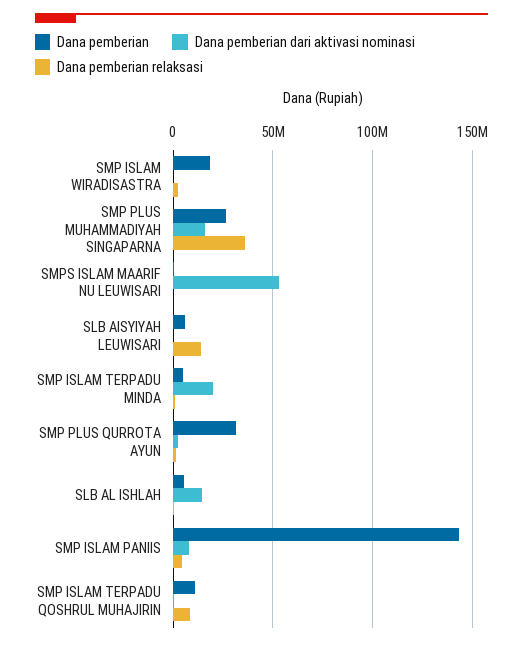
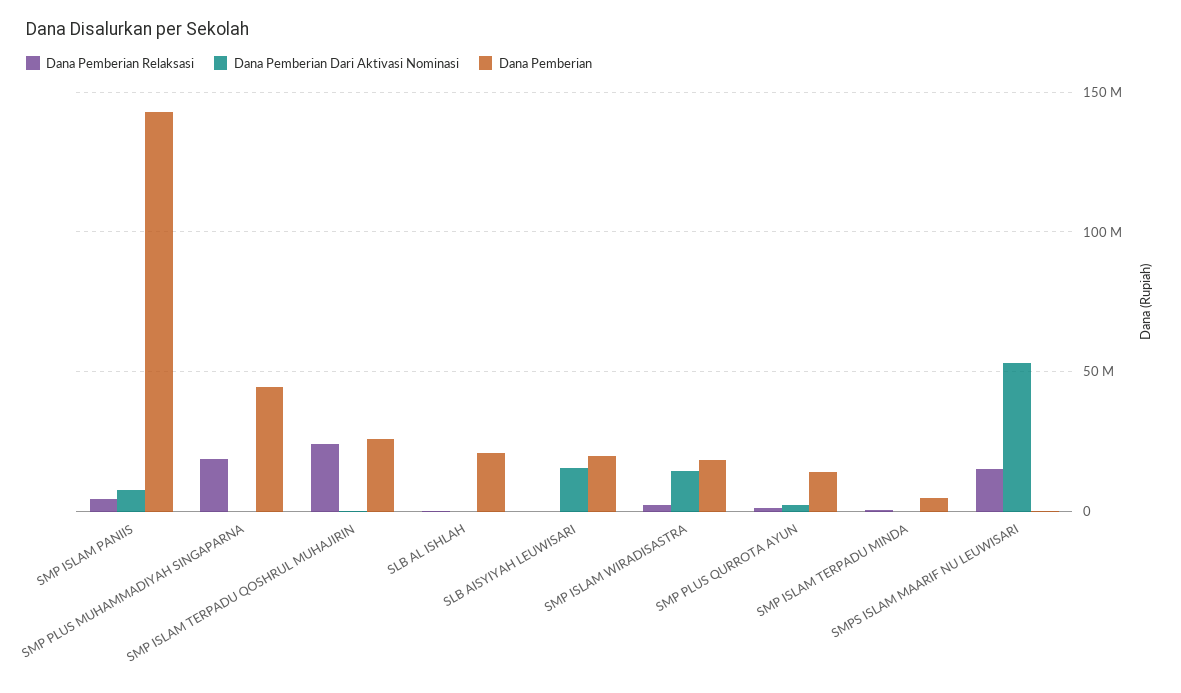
  {
    "Dana pemberian": {
      "SMP ISLAM WIRADISASTRA": 20000000,
-     "SMP PLUS MUHAMMADIYAH SINGAPARNA": 25000000,
+     "SMP PLUS MUHAMMADIYAH SINGAPARNA": 45000000,
      "SMPS ISLAM MAARIF NU LEUWISARI": 0,
-     "SLB AISYIYAH LEUWISARI": 5000000,
+     "SLB AISYIYAH LEUWISARI": 20000000,
      "SMP ISLAM TERPADU MINDA": 5000000,
-     "SMP PLUS QURROTA AYUN": 30000000,
+     "SMP PLUS QURROTA AYUN": 15000000,
-     "SLB AL ISHLAH": 5000000,
+     "SLB AL ISHLAH": 20000000,
      "SMP ISLAM PANIIS": 145000000,
-     "SMP ISLAM TERPADU QOSHRUL MUHAJIRIN": 10000000
+     "SMP ISLAM TERPADU QOSHRUL MUHAJIRIN": 25000000
    },
    "Dana pemberian dari aktivasi nominasi": {
-     "SMP ISLAM WIRADISASTRA": 0,
+     "SMP ISLAM WIRADISASTRA": 15000000,
-     "SMP PLUS MUHAMMADIYAH SINGAPARNA": 15000000,
+     "SMP PLUS MUHAMMADIYAH SINGAPARNA": 0,
      "SMPS ISLAM MAARIF NU LEUWISARI": 55000000,
-     "SLB AISYIYAH LEUWISARI": 0,
+     "SLB AISYIYAH LEUWISARI": 15000000,
-     "SMP ISLAM TERPADU MINDA": 20000000,
+     "SMP ISLAM TERPADU MINDA": 0,
      "SMP PLUS QURROTA AYUN": 0,
-     "SLB AL ISHLAH": 15000000,
+     "SLB AL ISHLAH": 0,
      "SMP ISLAM PANIIS": 10000000,
      "SMP ISLAM TERPADU QOSHRUL MUHAJIRIN": 0
    },
    "Dana pemberian relaksasi": {
      "SMP ISLAM WIRADISASTRA": 0,
-     "SMP PLUS MUHAMMADIYAH SINGAPARNA": 35000000,
+     "SMP PLUS MUHAMMADIYAH SINGAPARNA": 20000000,
-     "SMPS ISLAM MAARIF NU LEUWISARI": 0,
+     "SMPS ISLAM MAARIF NU LEUWISARI": 15000000,
-     "SLB AISYIYAH LEUWISARI": 15000000,
+     "SLB AISYIYAH LEUWISARI": 0,
      "SMP ISLAM TERPADU MINDA": 0,
      "SMP PLUS QURROTA AYUN": 0,
      "SLB AL ISHLAH": 0,
      "SMP ISLAM PANIIS": 5000000,
-     "SMP ISLAM TERPADU QOSHRUL MUHAJIRIN": 10000000
+     "SMP ISLAM TERPADU QOSHRUL MUHAJIRIN": 25000000
    }
  }

